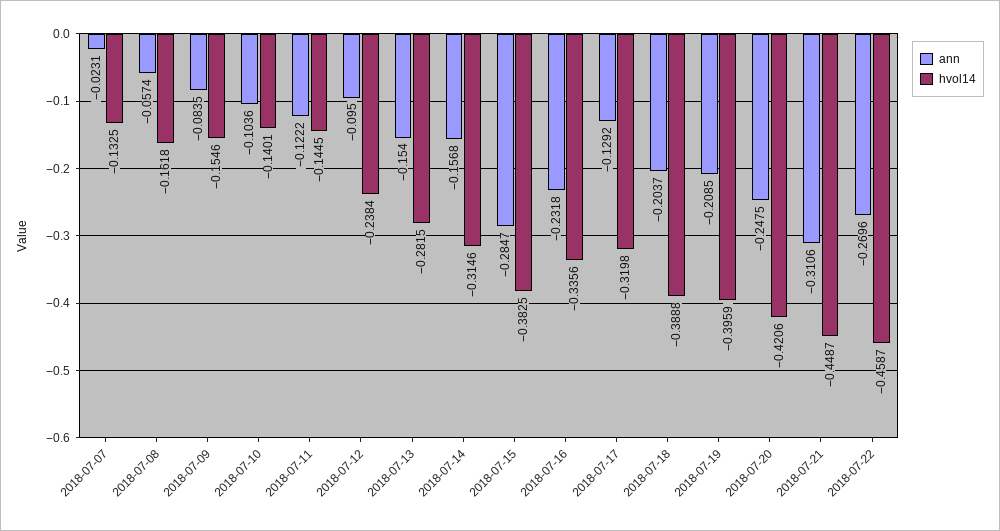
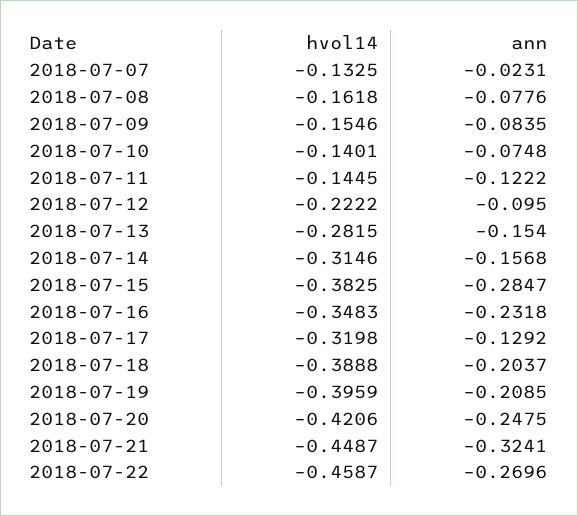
  {
    "ann": {
      "2018-07-07": -0.0231,
-     "2018-07-08": -0.0574,
+     "2018-07-08": -0.0776,
      "2018-07-09": -0.0835,
-     "2018-07-10": -0.1036,
+     "2018-07-10": -0.0748,
      "2018-07-11": -0.1222,
      "2018-07-12": -0.095,
      "2018-07-13": -0.154,
      "2018-07-14": -0.1568,
      "2018-07-15": -0.2847,
      "2018-07-16": -0.2318,
      "2018-07-17": -0.1292,
      "2018-07-18": -0.2037,
      "2018-07-19": -0.2085,
      "2018-07-20": -0.2475,
-     "2018-07-21": -0.3106,
+     "2018-07-21": -0.3241,
      "2018-07-22": -0.2696
    },
    "hvol14": {
      "2018-07-07": -0.1325,
      "2018-07-08": -0.1618,
      "2018-07-09": -0.1546,
      "2018-07-10": -0.1401,
      "2018-07-11": -0.1445,
-     "2018-07-12": -0.2384,
+     "2018-07-12": -0.2222,
      "2018-07-13": -0.2815,
      "2018-07-14": -0.3146,
      "2018-07-15": -0.3825,
-     "2018-07-16": -0.3356,
+     "2018-07-16": -0.3483,
      "2018-07-17": -0.3198,
      "2018-07-18": -0.3888,
      "2018-07-19": -0.3959,
      "2018-07-20": -0.4206,
      "2018-07-21": -0.4487,
      "2018-07-22": -0.4587
    }
  }

